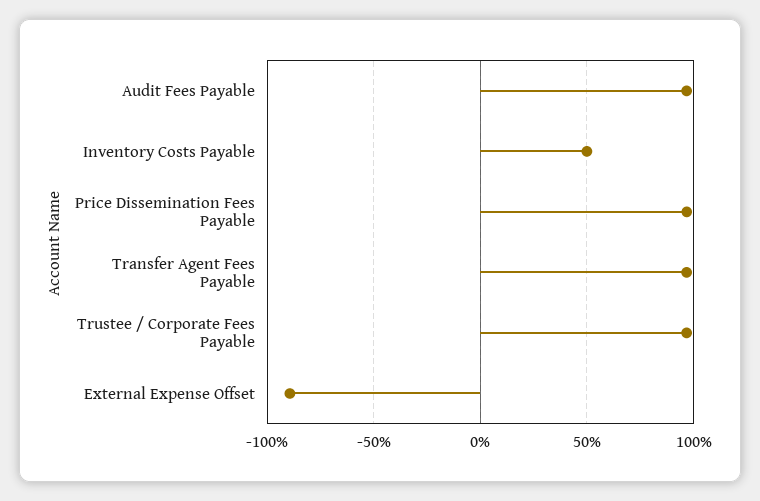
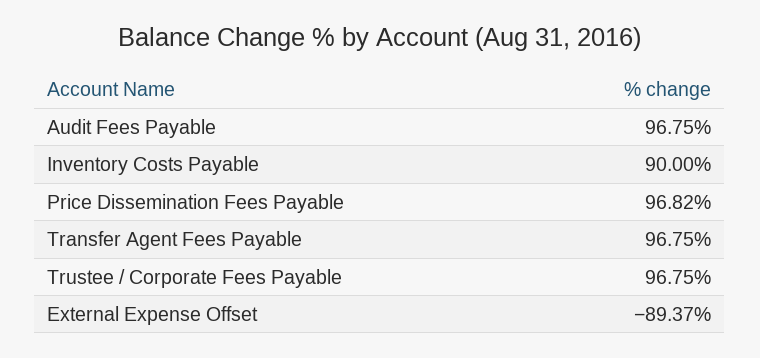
  {
    "Audit Fees Payable": 96.75,
-   "Inventory Costs Payable": 50,
+   "Inventory Costs Payable": 90,
    "Price Dissemination Fees Payable": 96.82,
    "Transfer Agent Fees Payable": 96.75,
    "Trustee / Corporate Fees Payable": 96.75,
    "External Expense Offset": -89.37
  }

